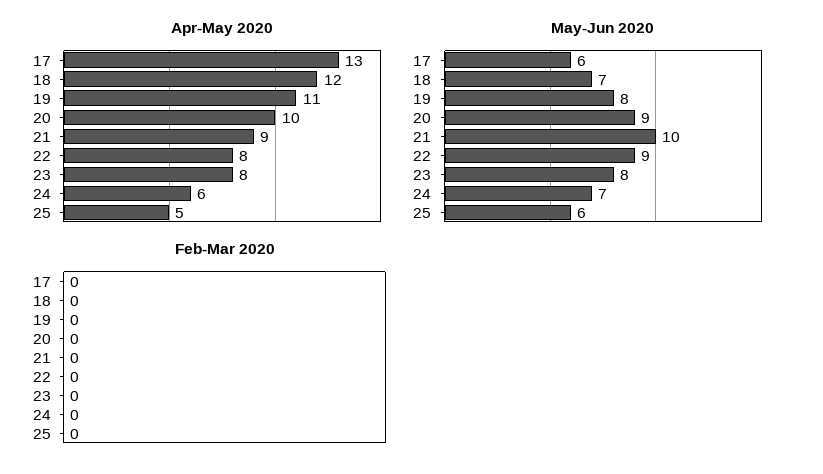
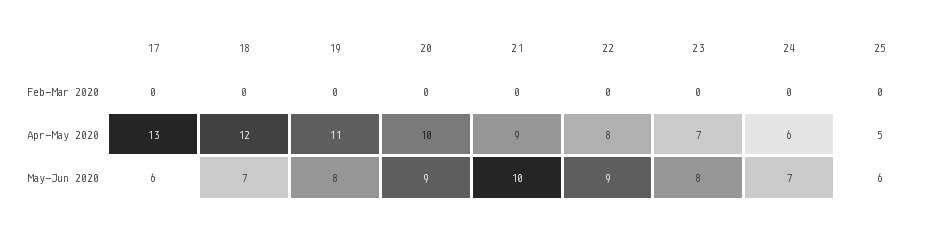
  {
    "Apr-May 2020": {
      "17": 13,
      "18": 12,
      "19": 11,
      "20": 10,
      "21": 9,
      "22": 8,
-     "23": 8,
+     "23": 7,
      "24": 6,
      "25": 5
    },
    "May-Jun 2020": {
      "17": 6,
      "18": 7,
      "19": 8,
      "20": 9,
      "21": 10,
      "22": 9,
      "23": 8,
      "24": 7,
      "25": 6
    },
    "Feb-Mar 2020": {
      "17": 0,
      "18": 0,
      "19": 0,
      "20": 0,
      "21": 0,
      "22": 0,
      "23": 0,
      "24": 0,
      "25": 0
    }
  }

